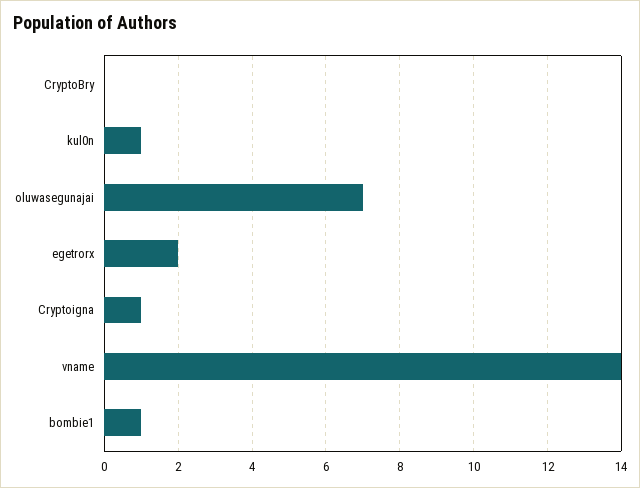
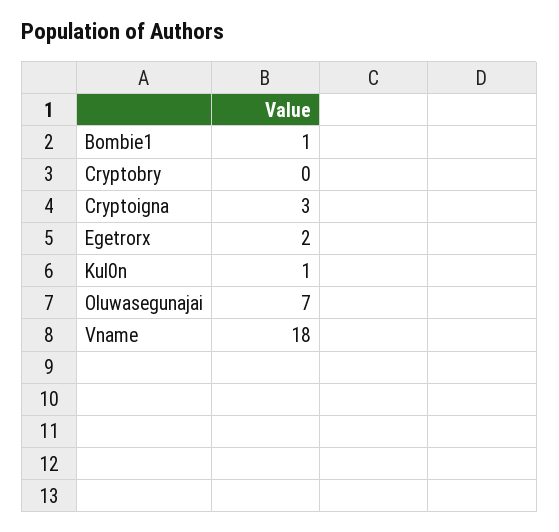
  {
    "CryptoBry": 0,
    "kul0n": 1,
    "oluwasegunajai": 7,
    "egetrorx": 2,
-   "Cryptoigna": 1,
+   "Cryptoigna": 3,
-   "vname": 14,
+   "vname": 18,
    "bombie1": 1
  }

